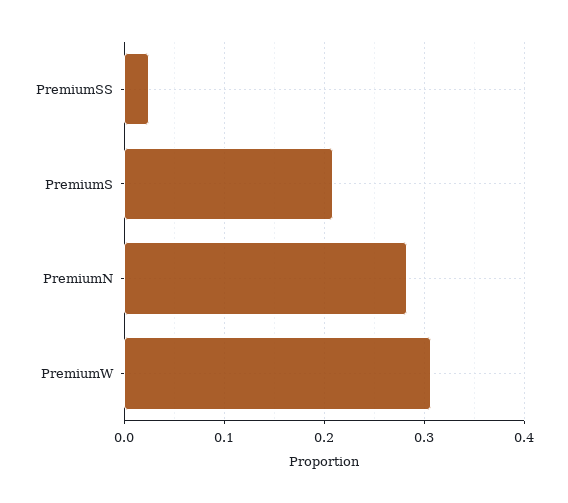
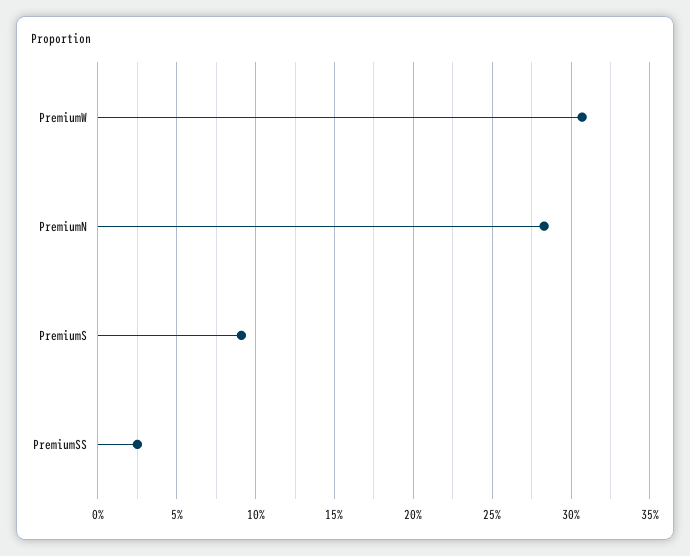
  {
    "PremiumSS": 0.025,
-   "PremiumS": 0.21,
+   "PremiumS": 0.09,
    "PremiumN": 0.285,
    "PremiumW": 0.305
  }

